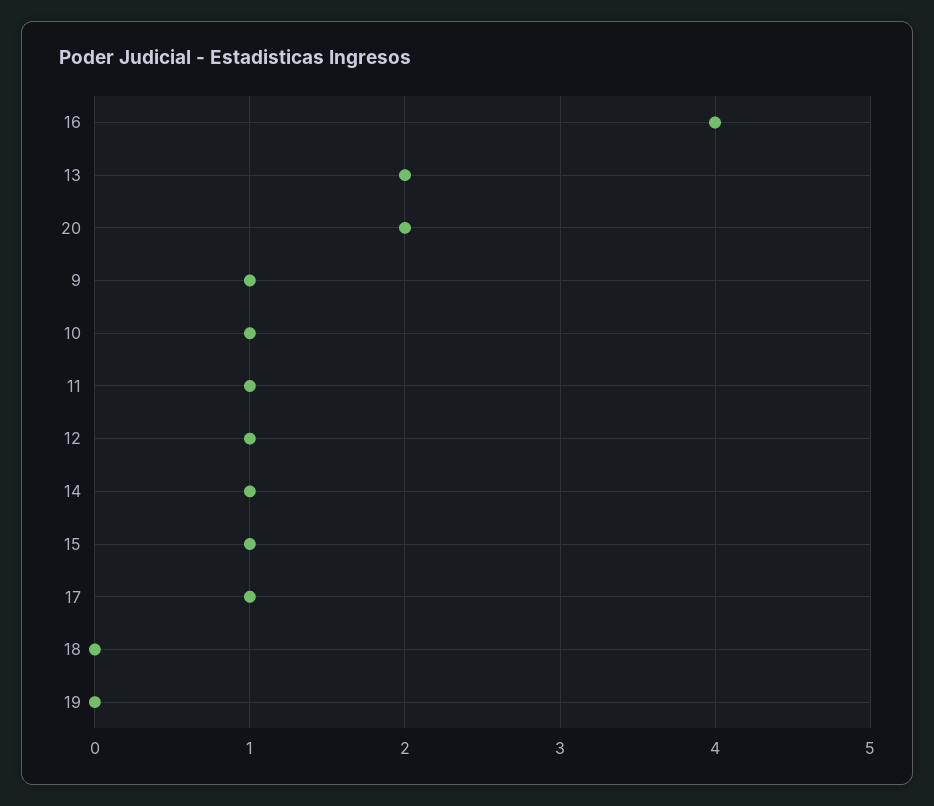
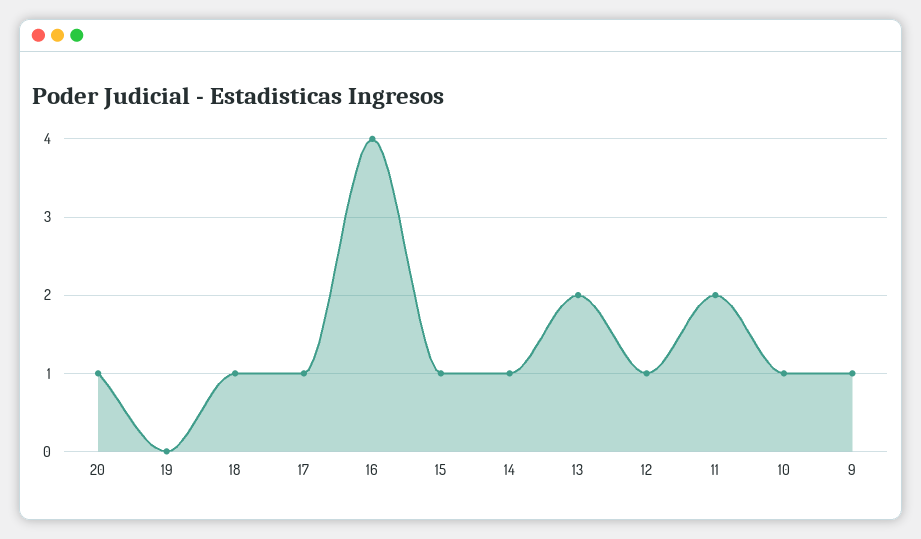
  {
    "16": 4,
    "13": 2,
-   "20": 2,
+   "20": 1,
    "9": 1,
    "10": 1,
-   "11": 1,
+   "11": 2,
    "12": 1,
    "14": 1,
    "15": 1,
    "17": 1,
-   "18": 0,
+   "18": 1,
    "19": 0
  }

